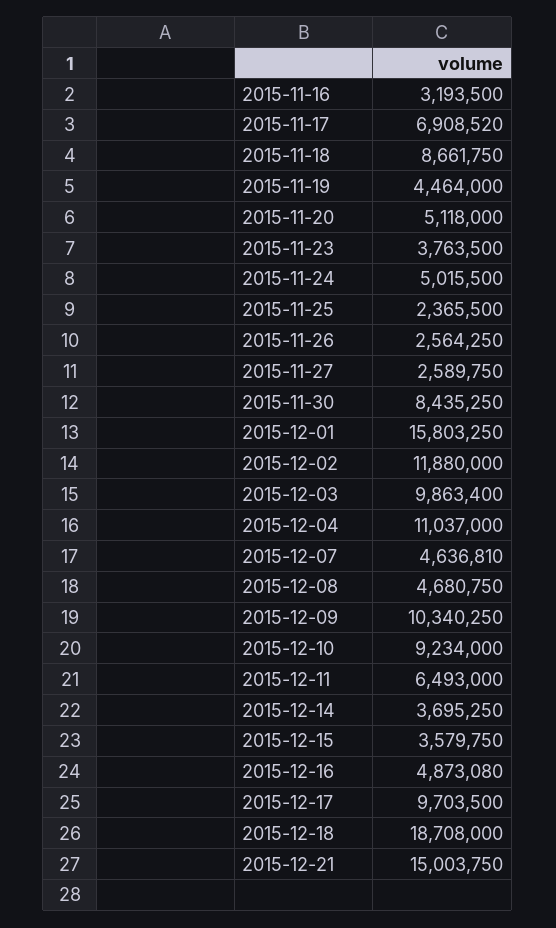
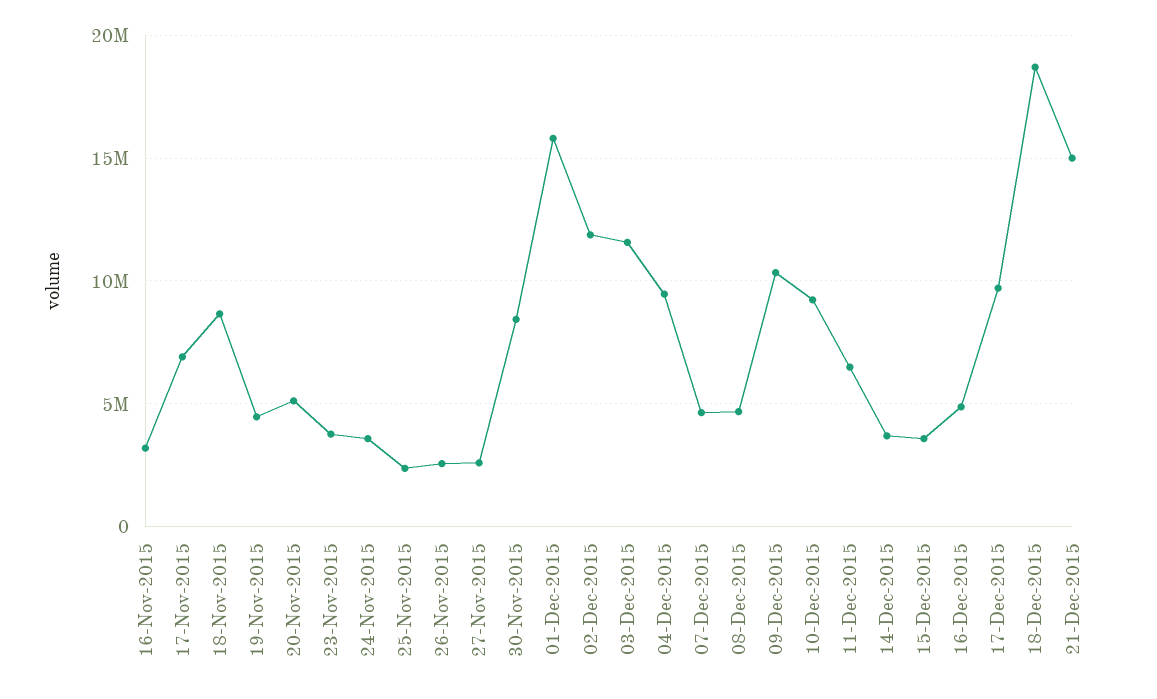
  {
    "2015-11-16": 3193500,
    "2015-11-17": 6908520,
    "2015-11-18": 8661750,
    "2015-11-19": 4464000,
    "2015-11-20": 5118000,
    "2015-11-23": 3763500,
-   "2015-11-24": 5015500,
+   "2015-11-24": 3500000,
    "2015-11-25": 2365500,
    "2015-11-26": 2564250,
    "2015-11-27": 2589750,
    "2015-11-30": 8435250,
    "2015-12-01": 15803250,
    "2015-12-02": 11880000,
-   "2015-12-03": 9863400,
+   "2015-12-03": 11500000,
-   "2015-12-04": 11037000,
+   "2015-12-04": 9500000,
    "2015-12-07": 4636810,
    "2015-12-08": 4680750,
    "2015-12-09": 10340250,
    "2015-12-10": 9234000,
    "2015-12-11": 6493000,
    "2015-12-14": 3695250,
    "2015-12-15": 3579750,
    "2015-12-16": 4873080,
    "2015-12-17": 9703500,
    "2015-12-18": 18708000,
    "2015-12-21": 15003750
  }

